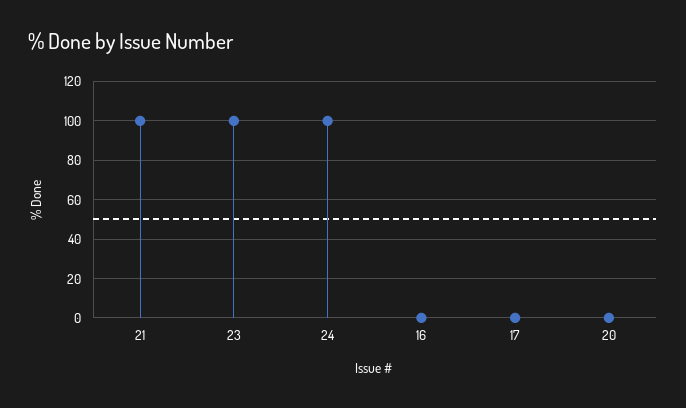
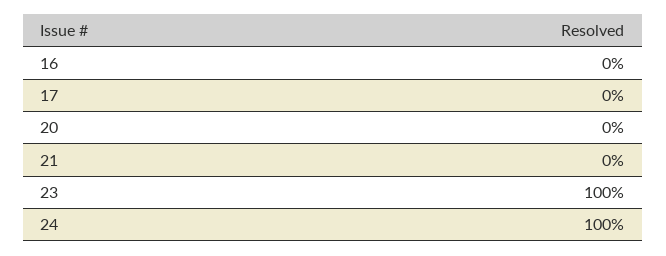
  {
-   "21": 100,
+   "21": 0,
    "23": 100,
    "24": 100,
    "16": 0,
    "17": 0,
    "20": 0
  }

